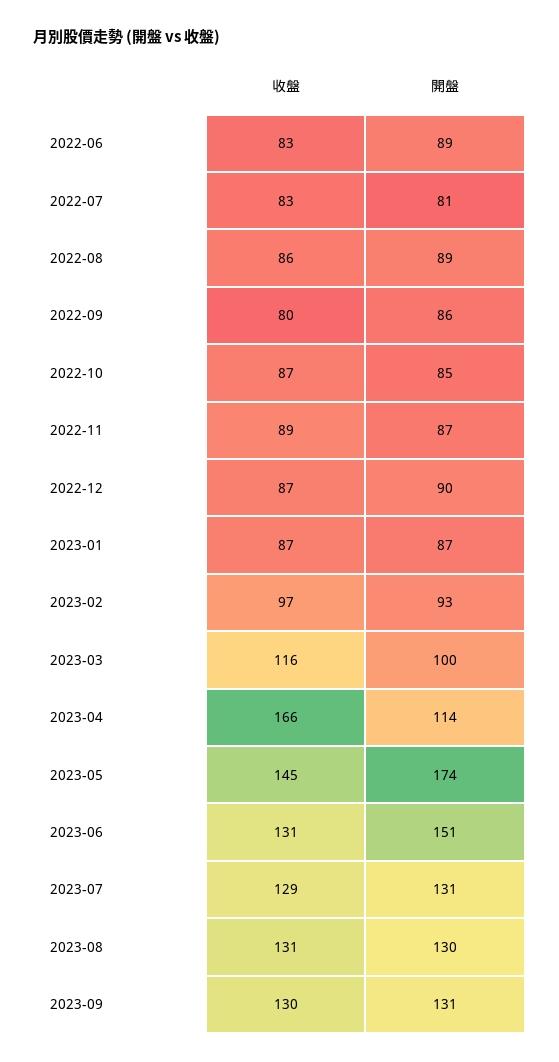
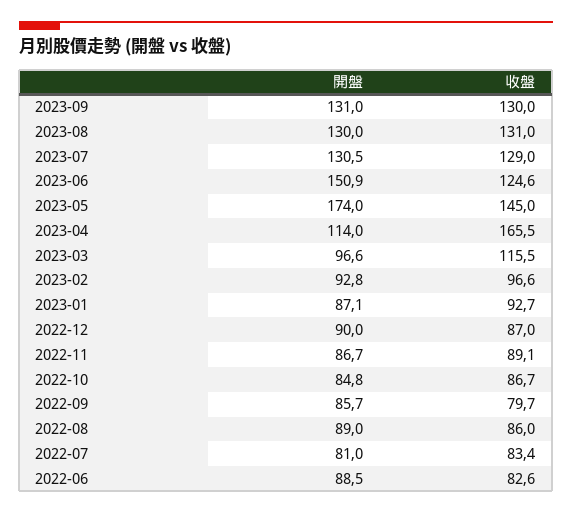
  {
    "收盤": {
      "2022-06": 82.6,
      "2022-07": 83.4,
      "2022-08": 86,
      "2022-09": 79.7,
      "2022-10": 86.7,
      "2022-11": 89.1,
      "2022-12": 87,
-     "2023-01": 87,
+     "2023-01": 92.7,
      "2023-02": 96.6,
      "2023-03": 115.5,
      "2023-04": 165.5,
      "2023-05": 145,
-     "2023-06": 131,
+     "2023-06": 124.6,
      "2023-07": 129,
      "2023-08": 131,
      "2023-09": 130
    },
    "開盤": {
      "2022-06": 88.5,
      "2022-07": 81,
      "2022-08": 89,
      "2022-09": 85.7,
      "2022-10": 84.8,
      "2022-11": 86.7,
      "2022-12": 90,
      "2023-01": 87.1,
      "2023-02": 92.8,
-     "2023-03": 100,
+     "2023-03": 96.6,
      "2023-04": 114,
      "2023-05": 174,
      "2023-06": 150.9,
      "2023-07": 130.5,
      "2023-08": 130,
      "2023-09": 131
    }
  }

